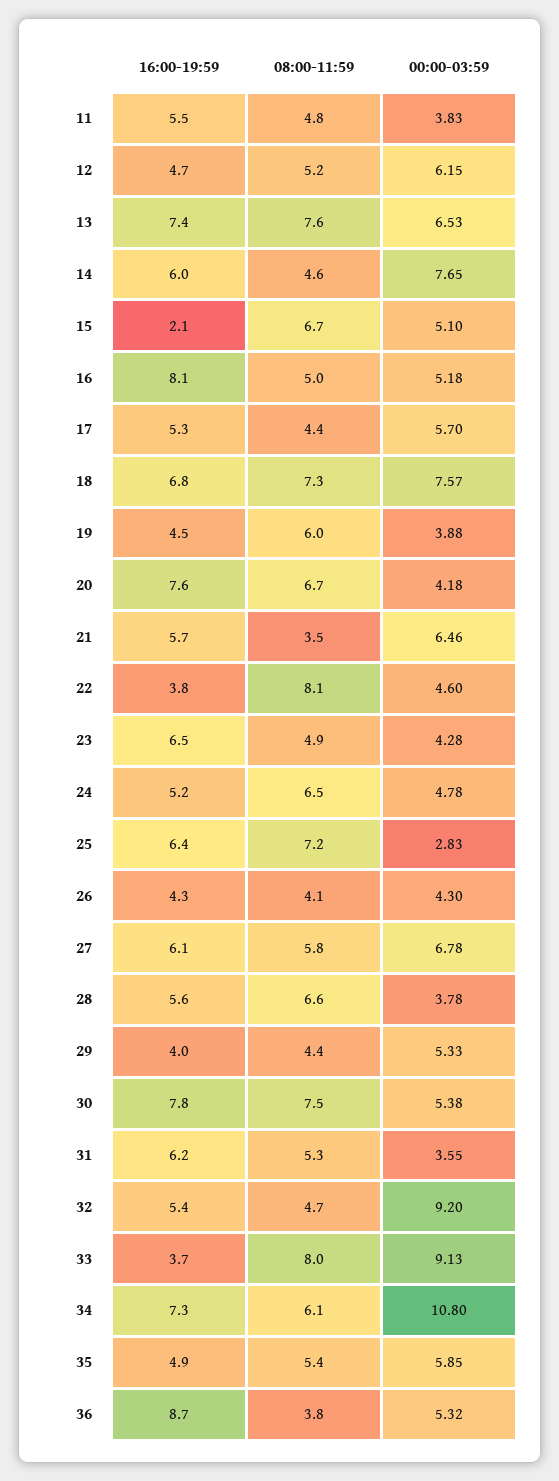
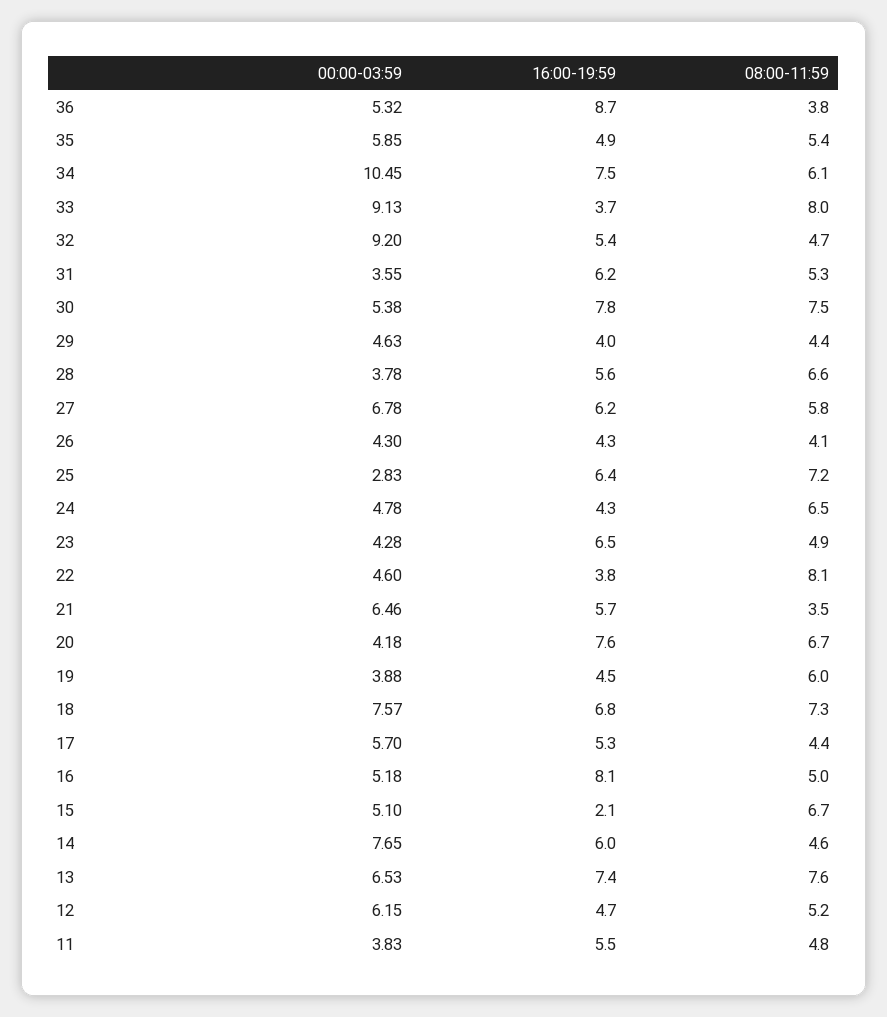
  {
    "16:00-19:59": {
      "11": 5.5,
      "12": 4.7,
      "13": 7.4,
      "14": 6,
      "15": 2.1,
      "16": 8.1,
      "17": 5.3,
      "18": 6.8,
      "19": 4.5,
      "20": 7.6,
      "21": 5.7,
      "22": 3.8,
      "23": 6.5,
-     "24": 5.2,
+     "24": 4.3,
      "25": 6.4,
      "26": 4.3,
-     "27": 6.1,
+     "27": 6.2,
      "28": 5.6,
      "29": 4,
      "30": 7.8,
      "31": 6.2,
      "32": 5.4,
      "33": 3.7,
-     "34": 7.3,
+     "34": 7.5,
      "35": 4.9,
      "36": 8.7
    },
    "08:00-11:59": {
      "11": 4.8,
      "12": 5.2,
      "13": 7.6,
      "14": 4.6,
      "15": 6.7,
      "16": 5,
      "17": 4.4,
      "18": 7.3,
      "19": 6,
      "20": 6.7,
      "21": 3.5,
      "22": 8.1,
      "23": 4.9,
      "24": 6.5,
      "25": 7.2,
      "26": 4.1,
      "27": 5.8,
      "28": 6.6,
      "29": 4.4,
      "30": 7.5,
      "31": 5.3,
      "32": 4.7,
      "33": 8,
      "34": 6.1,
      "35": 5.4,
      "36": 3.8
    },
    "00:00-03:59": {
      "11": 3.83,
      "12": 6.15,
      "13": 6.53,
      "14": 7.65,
      "15": 5.1,
      "16": 5.18,
      "17": 5.7,
      "18": 7.57,
      "19": 3.88,
      "20": 4.18,
      "21": 6.46,
      "22": 4.6,
      "23": 4.28,
      "24": 4.78,
      "25": 2.83,
      "26": 4.3,
      "27": 6.78,
      "28": 3.78,
-     "29": 5.33,
+     "29": 4.63,
      "30": 5.38,
      "31": 3.55,
      "32": 9.2,
      "33": 9.13,
-     "34": 10.8,
+     "34": 10.45,
      "35": 5.85,
      "36": 5.32
    }
  }

